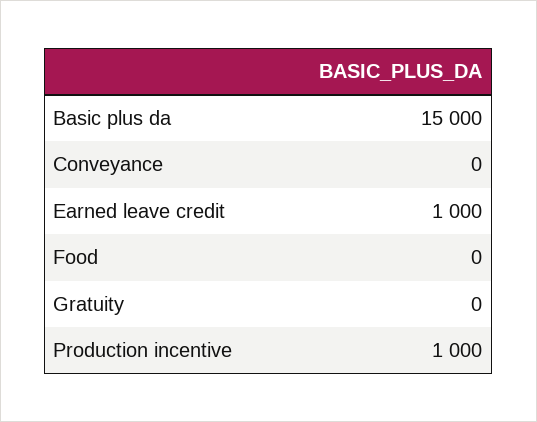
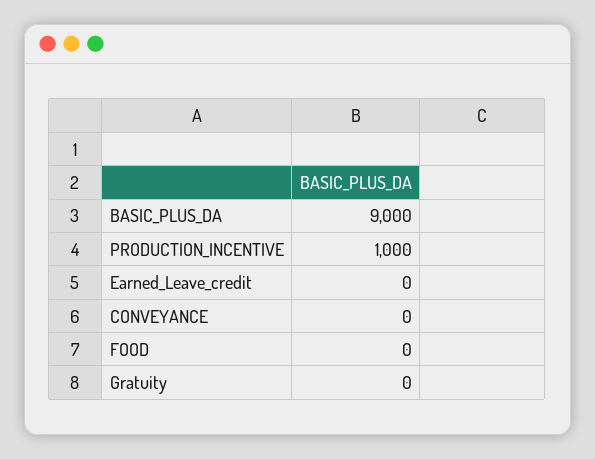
  {
-   "Basic plus da": 15000,
+   "Basic plus da": 9000,
    "Conveyance": 0,
-   "Earned leave credit": 1000,
+   "Earned leave credit": 0,
    "Food": 0,
    "Gratuity": 0,
    "Production incentive": 1000
  }

